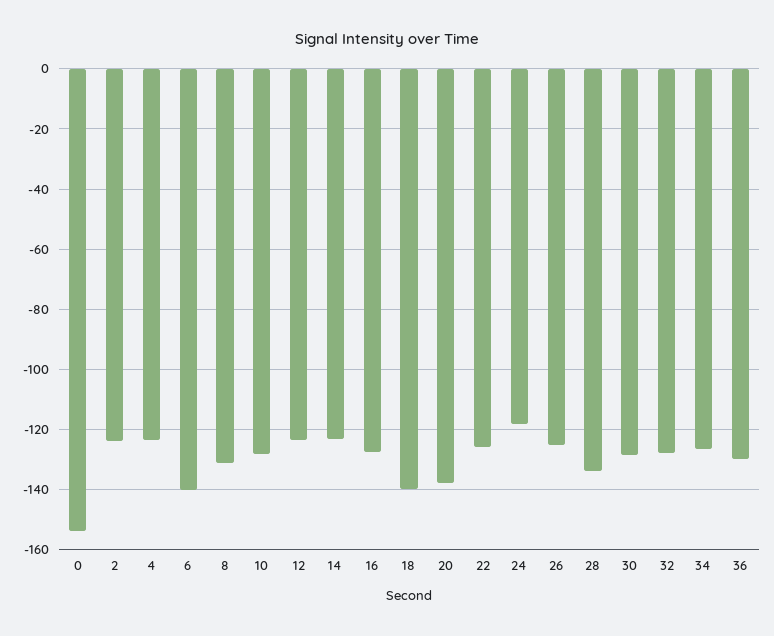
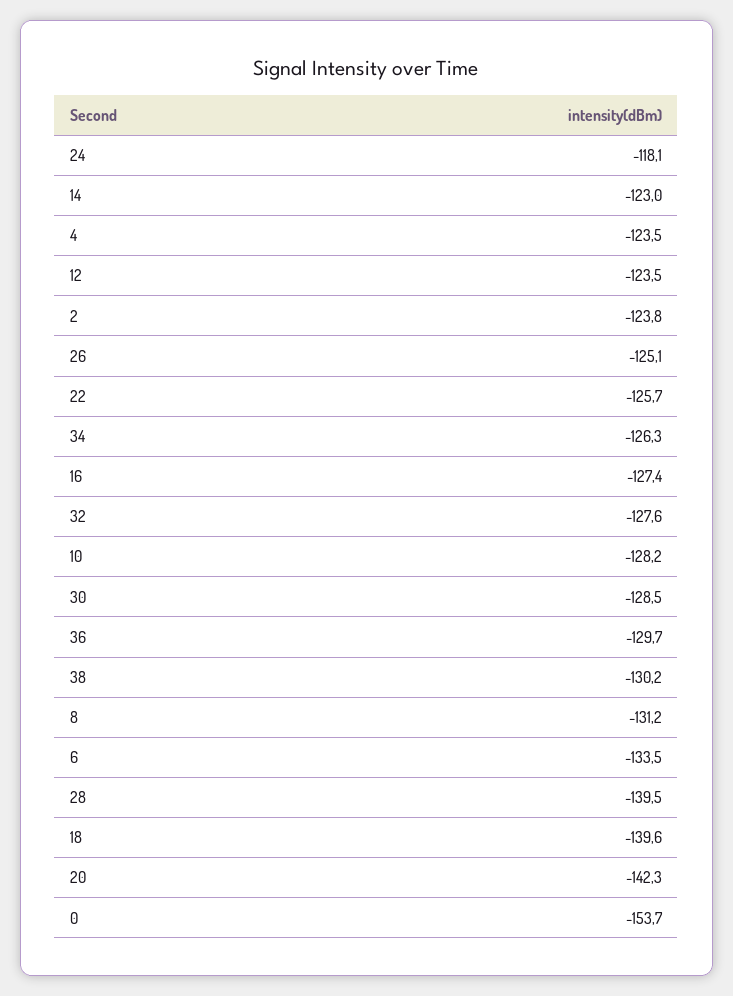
  {
    "0": -153.7,
    "2": -123.8,
    "4": -123.5,
-   "6": -140,
+   "6": -133.5,
    "8": -131.2,
    "10": -128.2,
    "12": -123.5,
    "14": -123,
    "16": -127.4,
    "18": -139.6,
-   "20": -138,
+   "20": -142.3,
    "22": -125.7,
    "24": -118.1,
    "26": -125.1,
-   "28": -134,
+   "28": -139.5,
    "30": -128.5,
    "32": -127.6,
    "34": -126.3,
-   "36": -129.7
+   "36": -129.7,
+   "38": -130.2
  }

